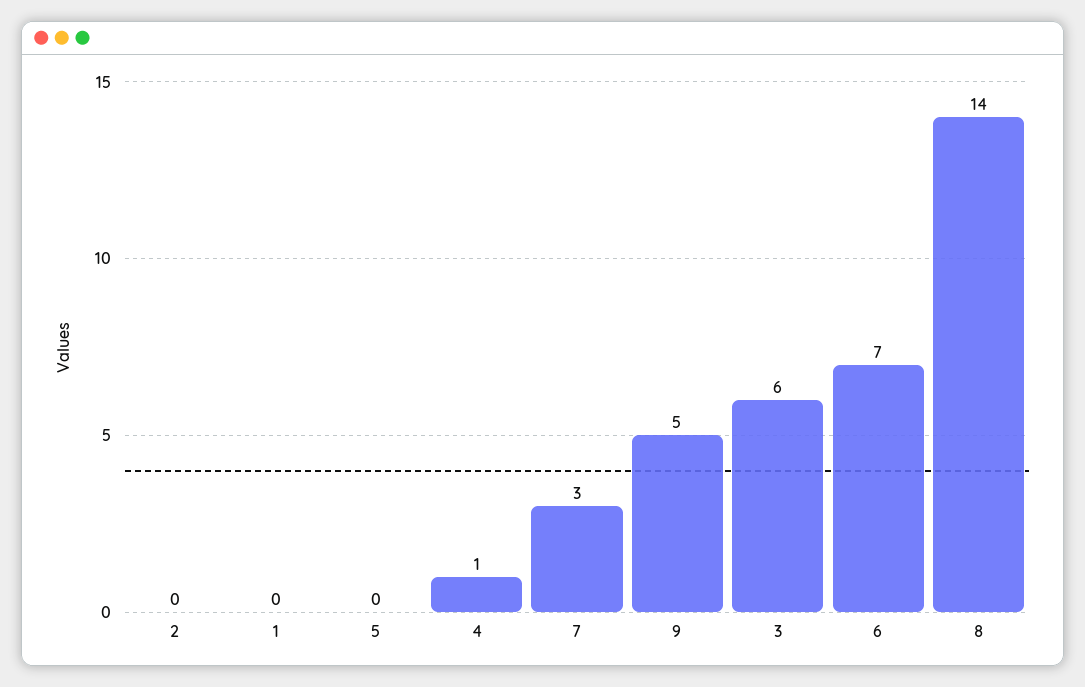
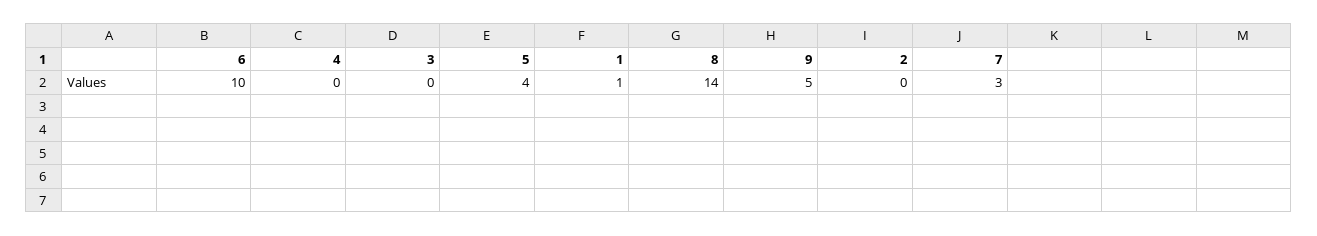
  {
    "2": 0,
-   "1": 0,
+   "1": 1,
-   "5": 0,
+   "5": 4,
-   "4": 1,
+   "4": 0,
    "7": 3,
    "9": 5,
-   "3": 6,
+   "3": 0,
-   "6": 7,
+   "6": 10,
    "8": 14
  }

